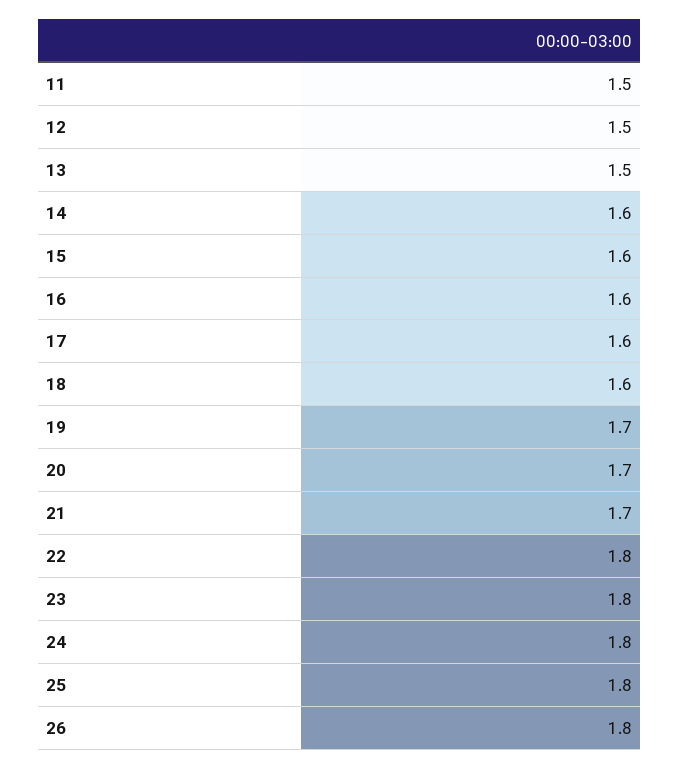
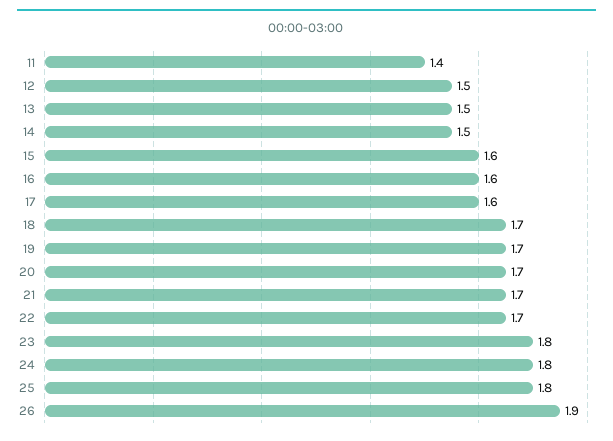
  {
-   "11": 1.5,
+   "11": 1.4,
    "12": 1.5,
    "13": 1.5,
-   "14": 1.6,
+   "14": 1.5,
    "15": 1.6,
    "16": 1.6,
    "17": 1.6,
-   "18": 1.6,
+   "18": 1.7,
    "19": 1.7,
    "20": 1.7,
    "21": 1.7,
-   "22": 1.8,
+   "22": 1.7,
    "23": 1.8,
    "24": 1.8,
    "25": 1.8,
-   "26": 1.8
+   "26": 1.9
  }

